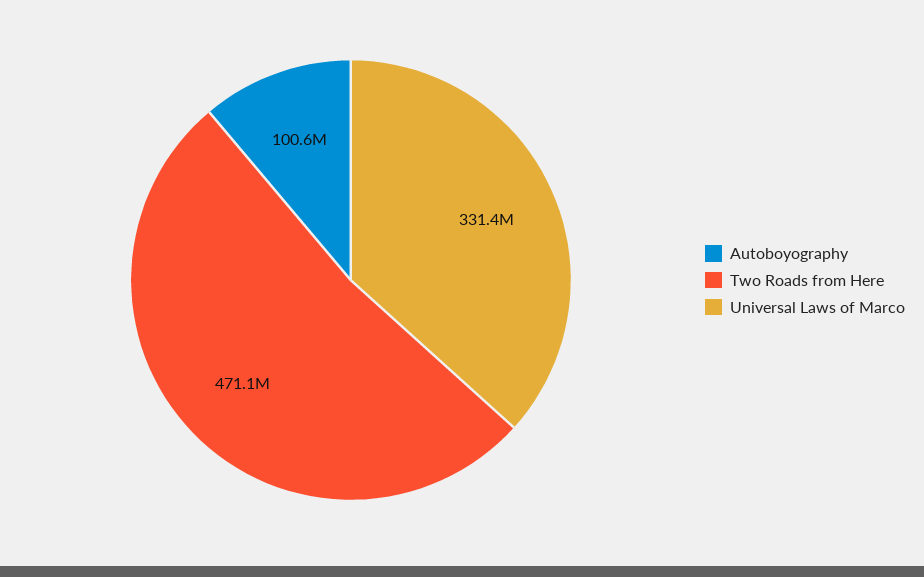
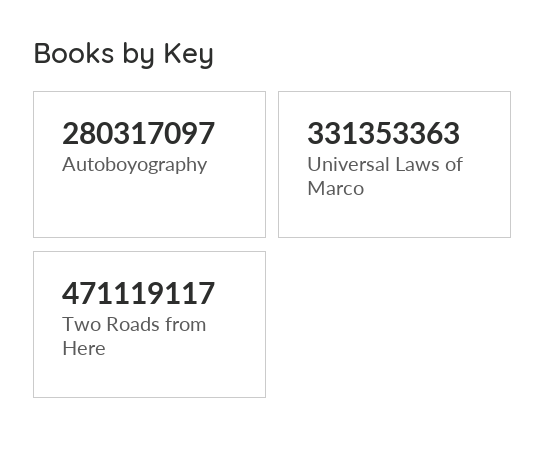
  {
-   "Autoboyography": 100600000,
+   "Autoboyography": 280317097,
    "Two Roads from Here": 471119117,
    "Universal Laws of Marco": 331353363
  }

